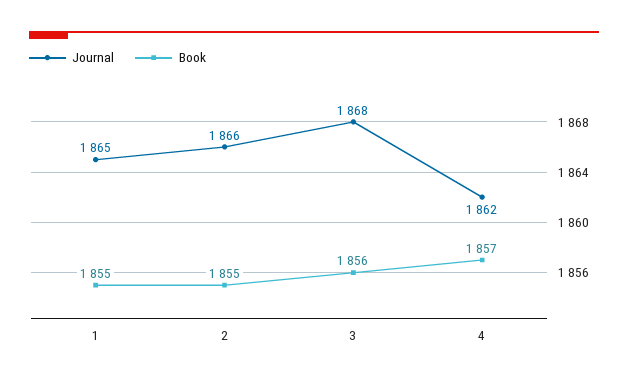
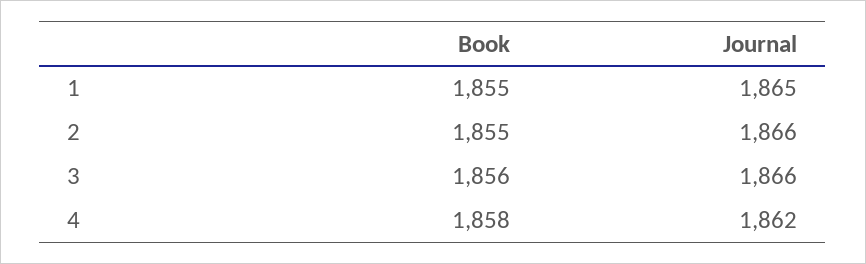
  {
    "Journal": {
      "1": 1865,
      "2": 1866,
-     "3": 1868,
+     "3": 1866,
      "4": 1862
    },
    "Book": {
      "1": 1855,
      "2": 1855,
      "3": 1856,
-     "4": 1857
+     "4": 1858
    }
  }

